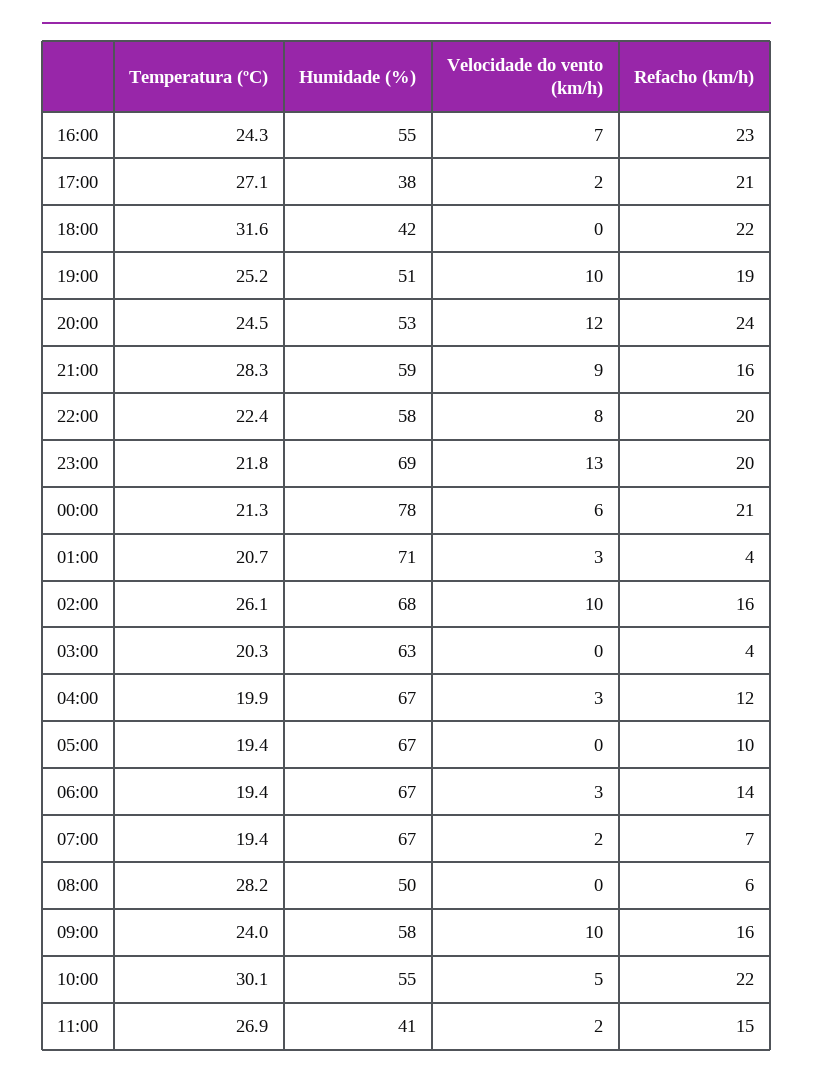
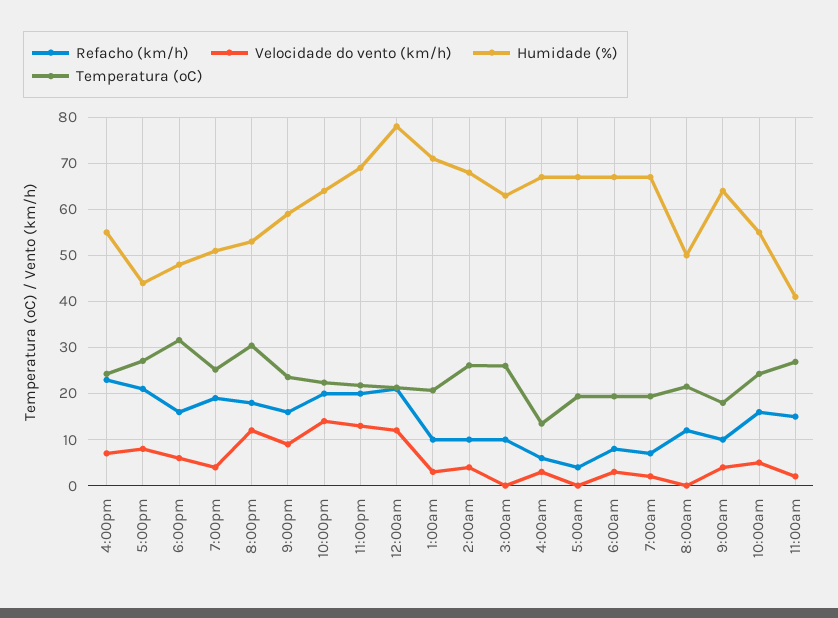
  {
    "Temperatura (ºC)": {
      "16:00": 24.3,
      "17:00": 27.1,
      "18:00": 31.6,
      "19:00": 25.2,
-     "20:00": 24.5,
+     "20:00": 30,
-     "21:00": 28.3,
+     "21:00": 24,
      "22:00": 22.4,
      "23:00": 21.8,
      "00:00": 21.3,
      "01:00": 20.7,
      "02:00": 26.1,
-     "03:00": 20.3,
+     "03:00": 26,
-     "04:00": 19.9,
+     "04:00": 14,
      "05:00": 19.4,
      "06:00": 19.4,
      "07:00": 19.4,
-     "08:00": 28.2,
+     "08:00": 22,
-     "09:00": 24,
+     "09:00": 18,
-     "10:00": 30.1,
+     "10:00": 24,
      "11:00": 26.9
    },
    "Humidade (%)": {
      "16:00": 55,
-     "17:00": 38,
+     "17:00": 44,
-     "18:00": 42,
+     "18:00": 48,
      "19:00": 51,
      "20:00": 53,
      "21:00": 59,
-     "22:00": 58,
+     "22:00": 64,
      "23:00": 69,
      "00:00": 78,
      "01:00": 71,
      "02:00": 68,
      "03:00": 63,
      "04:00": 67,
      "05:00": 67,
      "06:00": 67,
      "07:00": 67,
      "08:00": 50,
-     "09:00": 58,
+     "09:00": 64,
      "10:00": 55,
      "11:00": 41
    },
    "Velocidade do vento (km/h)": {
      "16:00": 7,
-     "17:00": 2,
+     "17:00": 8,
-     "18:00": 0,
+     "18:00": 6,
-     "19:00": 10,
+     "19:00": 4,
      "20:00": 12,
      "21:00": 9,
-     "22:00": 8,
+     "22:00": 14,
      "23:00": 13,
-     "00:00": 6,
+     "00:00": 12,
      "01:00": 3,
-     "02:00": 10,
+     "02:00": 4,
      "03:00": 0,
      "04:00": 3,
      "05:00": 0,
      "06:00": 3,
      "07:00": 2,
      "08:00": 0,
-     "09:00": 10,
+     "09:00": 4,
      "10:00": 5,
      "11:00": 2
    },
    "Refacho (km/h)": {
      "16:00": 23,
      "17:00": 21,
-     "18:00": 22,
+     "18:00": 16,
      "19:00": 19,
-     "20:00": 24,
+     "20:00": 18,
      "21:00": 16,
      "22:00": 20,
      "23:00": 20,
      "00:00": 21,
-     "01:00": 4,
+     "01:00": 10,
-     "02:00": 16,
+     "02:00": 10,
-     "03:00": 4,
+     "03:00": 10,
-     "04:00": 12,
+     "04:00": 6,
-     "05:00": 10,
+     "05:00": 4,
-     "06:00": 14,
+     "06:00": 8,
      "07:00": 7,
-     "08:00": 6,
+     "08:00": 12,
-     "09:00": 16,
+     "09:00": 10,
-     "10:00": 22,
+     "10:00": 16,
      "11:00": 15
    }
  }

